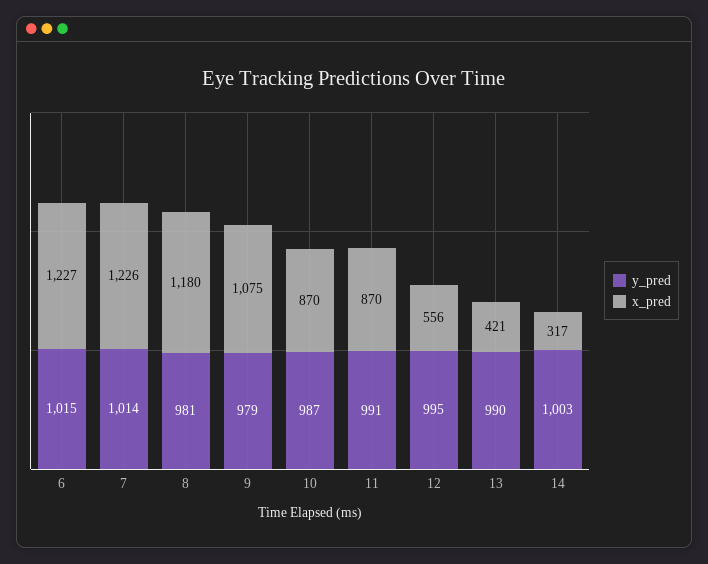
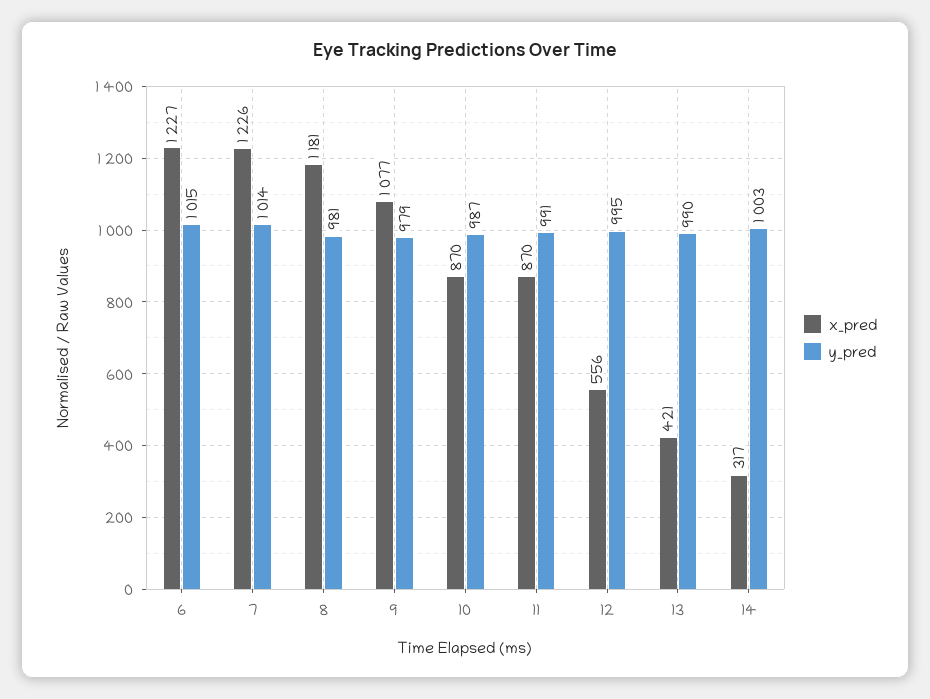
  {
    "y_pred": {
      "6": 1015,
      "7": 1014,
      "8": 981,
      "9": 979,
      "10": 987,
      "11": 991,
      "12": 995,
      "13": 990,
      "14": 1003
    },
    "x_pred": {
      "6": 1227,
      "7": 1226,
-     "8": 1180,
+     "8": 1181,
-     "9": 1075,
+     "9": 1077,
      "10": 870,
      "11": 870,
      "12": 556,
      "13": 421,
      "14": 317
    }
  }

